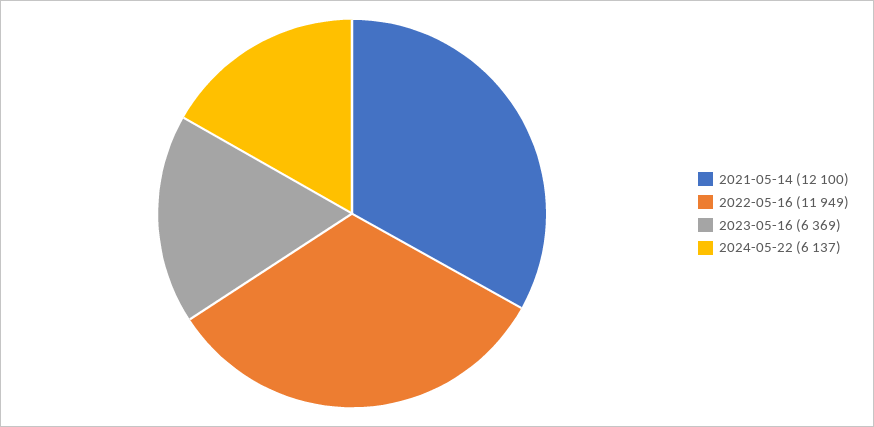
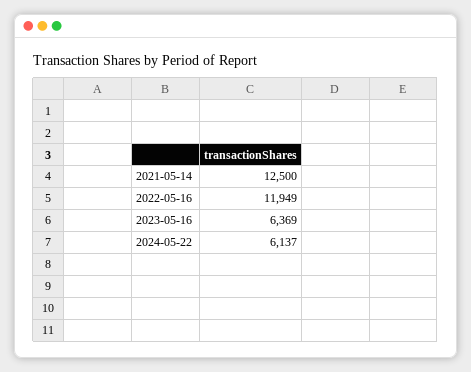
  {
-   "2021-05-14": 12100,
+   "2021-05-14": 12500,
    "2022-05-16": 11949,
    "2023-05-16": 6369,
    "2024-05-22": 6137
  }

